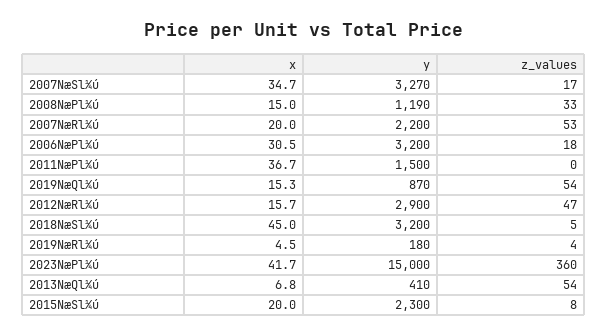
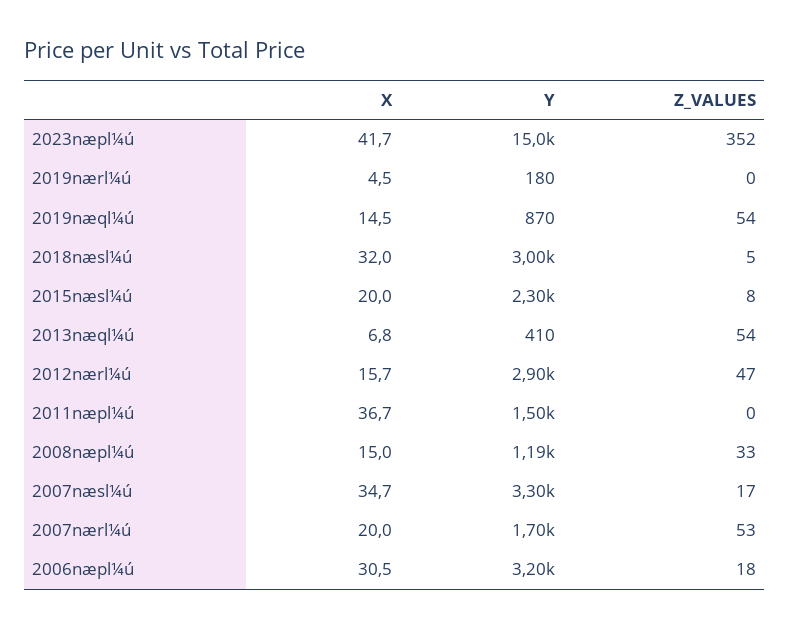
  {
    "x": {
      "2007NæSl¼ú": 34.7,
      "2008NæPl¼ú": 15,
      "2007NæRl¼ú": 20,
      "2006NæPl¼ú": 30.5,
      "2011NæPl¼ú": 36.7,
-     "2019NæQl¼ú": 15.3,
+     "2019NæQl¼ú": 14.5,
      "2012NæRl¼ú": 15.7,
-     "2018NæSl¼ú": 45,
+     "2018NæSl¼ú": 32,
      "2019NæRl¼ú": 4.5,
      "2023NæPl¼ú": 41.7,
      "2013NæQl¼ú": 6.8,
      "2015NæSl¼ú": 20
    },
    "y": {
-     "2007NæSl¼ú": 3270,
+     "2007NæSl¼ú": 3300,
      "2008NæPl¼ú": 1190,
-     "2007NæRl¼ú": 2200,
+     "2007NæRl¼ú": 1700,
      "2006NæPl¼ú": 3200,
      "2011NæPl¼ú": 1500,
      "2019NæQl¼ú": 870,
      "2012NæRl¼ú": 2900,
-     "2018NæSl¼ú": 3200,
+     "2018NæSl¼ú": 3000,
      "2019NæRl¼ú": 180,
      "2023NæPl¼ú": 15000,
      "2013NæQl¼ú": 410,
      "2015NæSl¼ú": 2300
    },
    "z_values": {
      "2007NæSl¼ú": 17,
      "2008NæPl¼ú": 33,
      "2007NæRl¼ú": 53,
      "2006NæPl¼ú": 18,
      "2011NæPl¼ú": 0,
      "2019NæQl¼ú": 54,
      "2012NæRl¼ú": 47,
      "2018NæSl¼ú": 5,
-     "2019NæRl¼ú": 4,
+     "2019NæRl¼ú": 0,
-     "2023NæPl¼ú": 360,
+     "2023NæPl¼ú": 352,
      "2013NæQl¼ú": 54,
      "2015NæSl¼ú": 8
    }
  }

